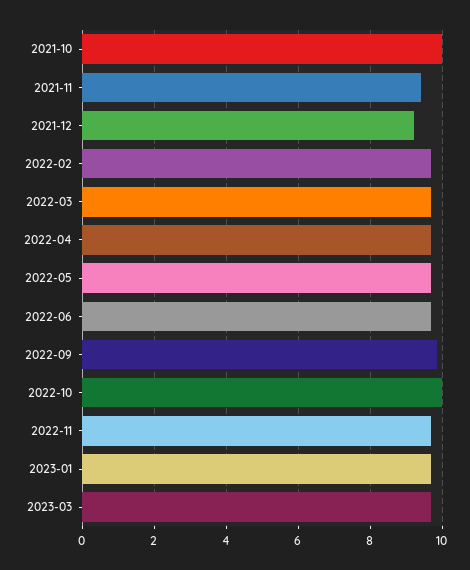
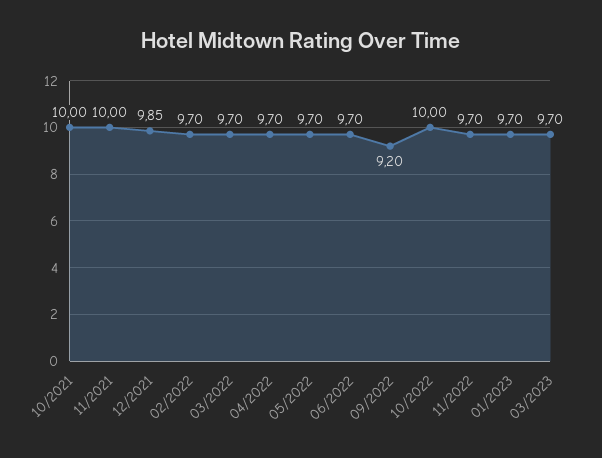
  {
    "2021-10": 10,
-   "2021-11": 9.4,
+   "2021-11": 10,
-   "2021-12": 9.2,
+   "2021-12": 9.85,
    "2022-02": 9.7,
    "2022-03": 9.7,
    "2022-04": 9.7,
    "2022-05": 9.7,
    "2022-06": 9.7,
-   "2022-09": 9.8,
+   "2022-09": 9.2,
    "2022-10": 10,
    "2022-11": 9.7,
    "2023-01": 9.7,
    "2023-03": 9.7
  }

